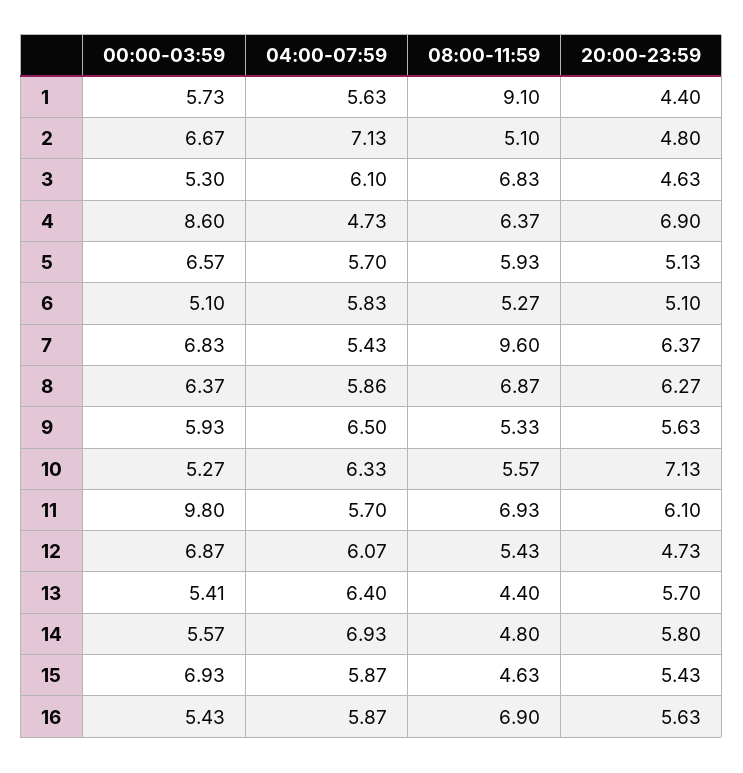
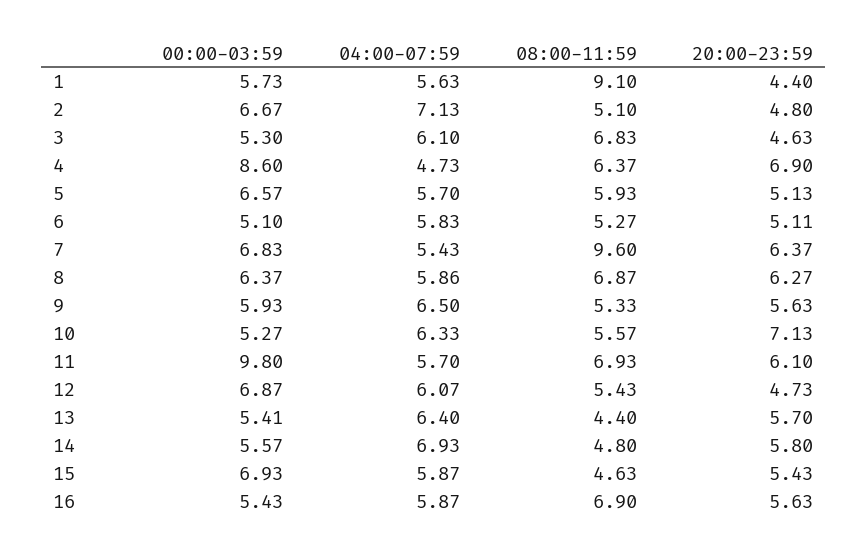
  {
    "00:00-03:59": {
      "1": 5.73,
      "2": 6.67,
      "3": 5.3,
      "4": 8.6,
      "5": 6.57,
      "6": 5.1,
      "7": 6.83,
      "8": 6.37,
      "9": 5.93,
      "10": 5.27,
      "11": 9.8,
      "12": 6.87,
      "13": 5.41,
      "14": 5.57,
      "15": 6.93,
      "16": 5.43
    },
    "04:00-07:59": {
      "1": 5.63,
      "2": 7.13,
      "3": 6.1,
      "4": 4.73,
      "5": 5.7,
      "6": 5.83,
      "7": 5.43,
      "8": 5.86,
      "9": 6.5,
      "10": 6.33,
      "11": 5.7,
      "12": 6.07,
      "13": 6.4,
      "14": 6.93,
      "15": 5.87,
      "16": 5.87
    },
    "08:00-11:59": {
      "1": 9.1,
      "2": 5.1,
      "3": 6.83,
      "4": 6.37,
      "5": 5.93,
      "6": 5.27,
      "7": 9.6,
      "8": 6.87,
      "9": 5.33,
      "10": 5.57,
      "11": 6.93,
      "12": 5.43,
      "13": 4.4,
      "14": 4.8,
      "15": 4.63,
      "16": 6.9
    },
    "20:00-23:59": {
      "1": 4.4,
      "2": 4.8,
      "3": 4.63,
      "4": 6.9,
      "5": 5.13,
-     "6": 5.1,
+     "6": 5.11,
      "7": 6.37,
      "8": 6.27,
      "9": 5.63,
      "10": 7.13,
      "11": 6.1,
      "12": 4.73,
      "13": 5.7,
      "14": 5.8,
      "15": 5.43,
      "16": 5.63
    }
  }

